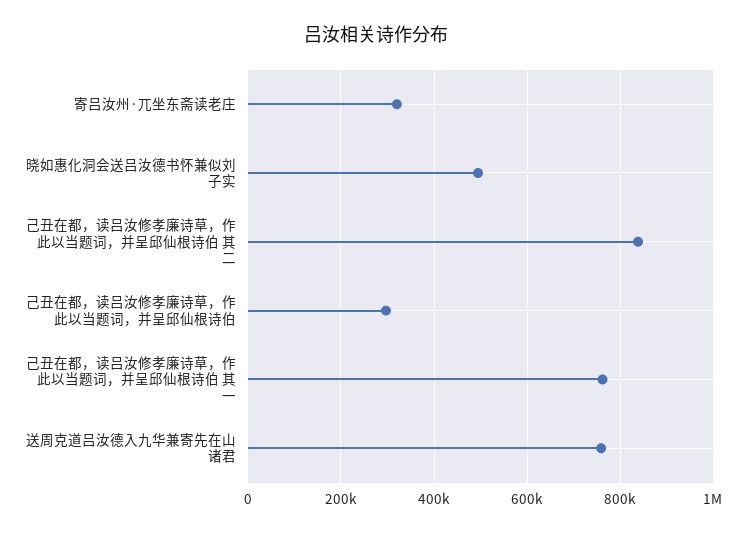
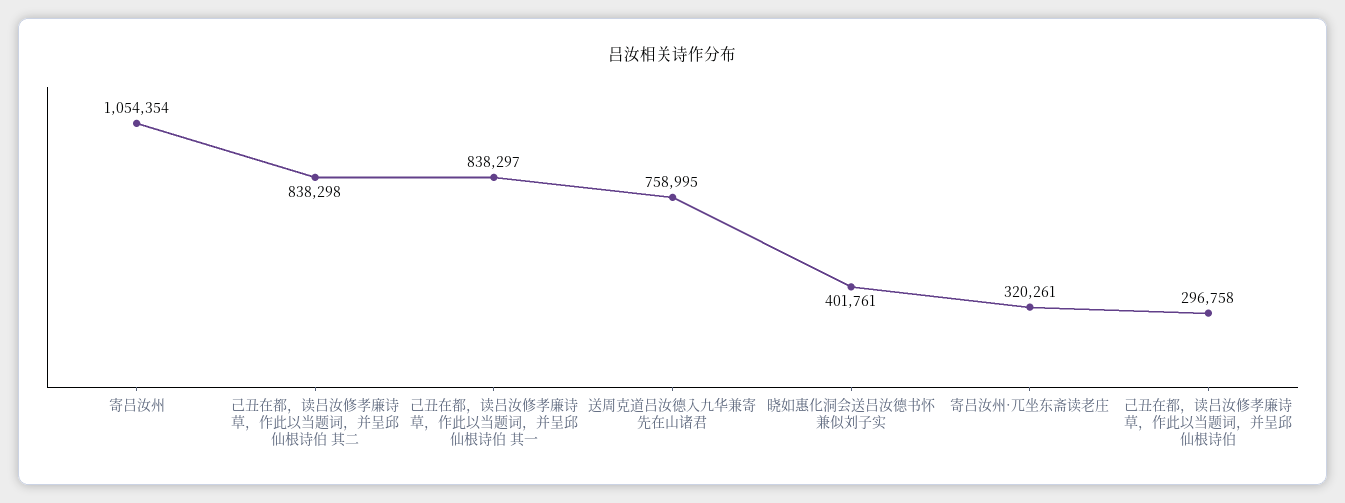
  {
    "寄吕汝州·兀坐东斋读老庄": 320261,
-   "晓如惠化洞会送吕汝德书怀兼似刘子实": 500000,
+   "晓如惠化洞会送吕汝德书怀兼似刘子实": 401761,
    "己丑在都，读吕汝修孝廉诗草，作此以当题词，并呈邱仙根诗伯 其二": 838298,
    "己丑在都，读吕汝修孝廉诗草，作此以当题词，并呈邱仙根诗伯": 296758,
-   "己丑在都，读吕汝修孝廉诗草，作此以当题词，并呈邱仙根诗伯 其一": 760000,
+   "己丑在都，读吕汝修孝廉诗草，作此以当题词，并呈邱仙根诗伯 其一": 838297,
-   "送周克道吕汝德入九华兼寄先在山诸君": 758995
+   "送周克道吕汝德入九华兼寄先在山诸君": 758995,
+   "寄吕汝州": 1054354
  }

